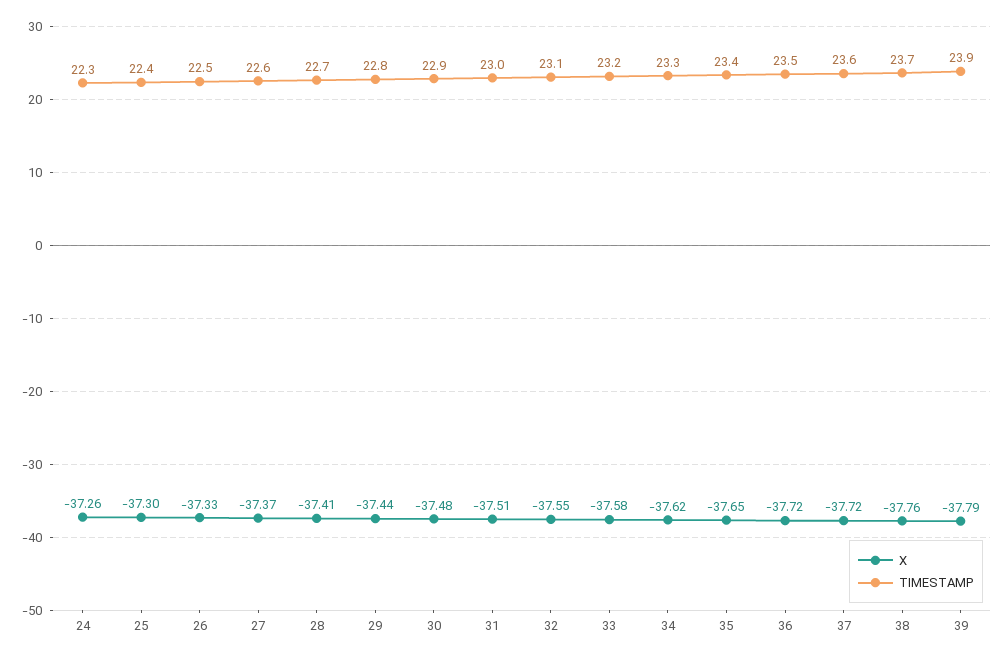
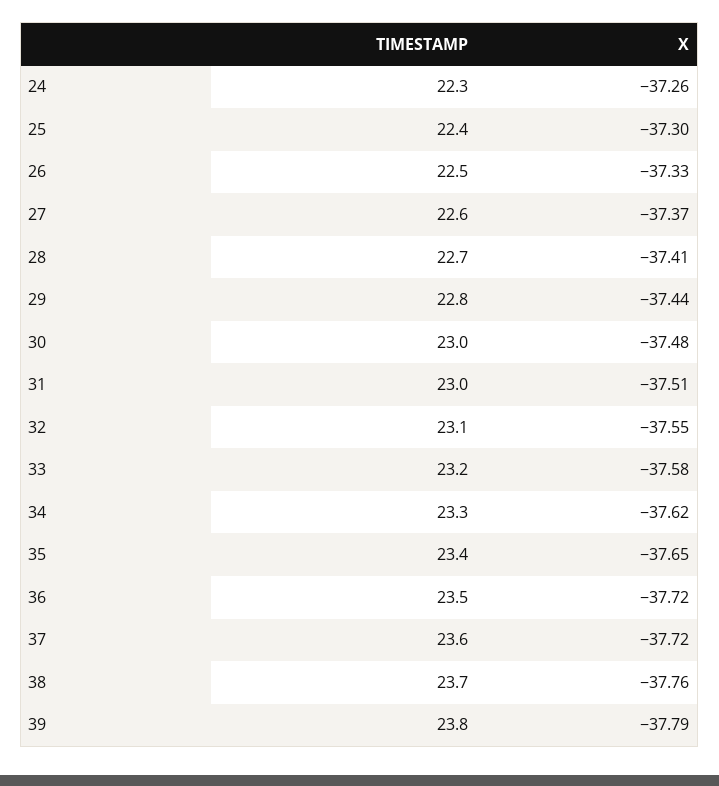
  {
    "X": {
      "24": -37.26,
      "25": -37.3,
      "26": -37.33,
      "27": -37.37,
      "28": -37.41,
      "29": -37.44,
      "30": -37.48,
      "31": -37.51,
      "32": -37.55,
      "33": -37.58,
      "34": -37.62,
      "35": -37.65,
      "36": -37.72,
      "37": -37.72,
      "38": -37.76,
      "39": -37.79
    },
    "TIMESTAMP": {
      "24": 22.3,
      "25": 22.4,
      "26": 22.5,
      "27": 22.6,
      "28": 22.7,
      "29": 22.8,
-     "30": 22.9,
+     "30": 23,
      "31": 23,
      "32": 23.1,
      "33": 23.2,
      "34": 23.3,
      "35": 23.4,
      "36": 23.5,
      "37": 23.6,
      "38": 23.7,
-     "39": 23.9
+     "39": 23.8
    }
  }

